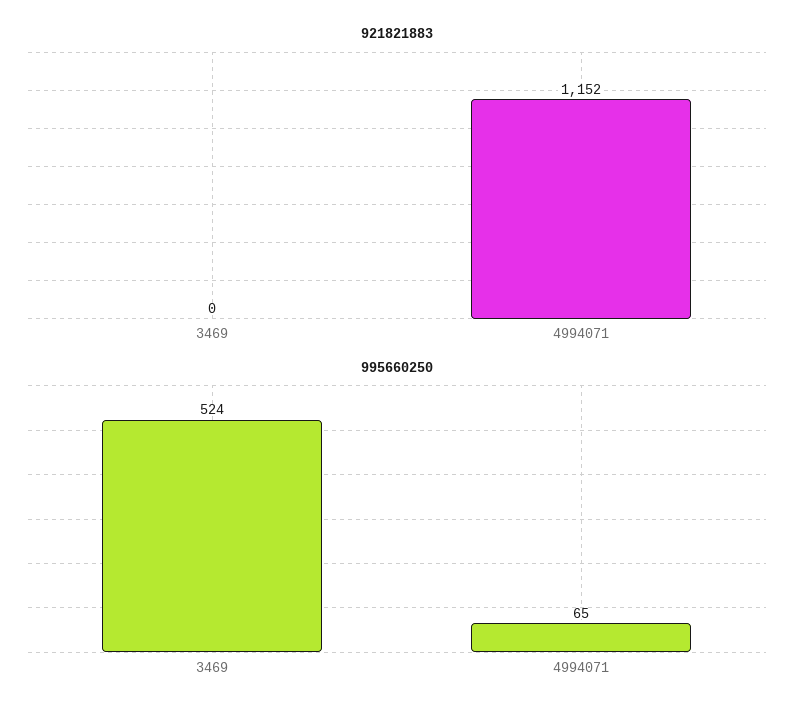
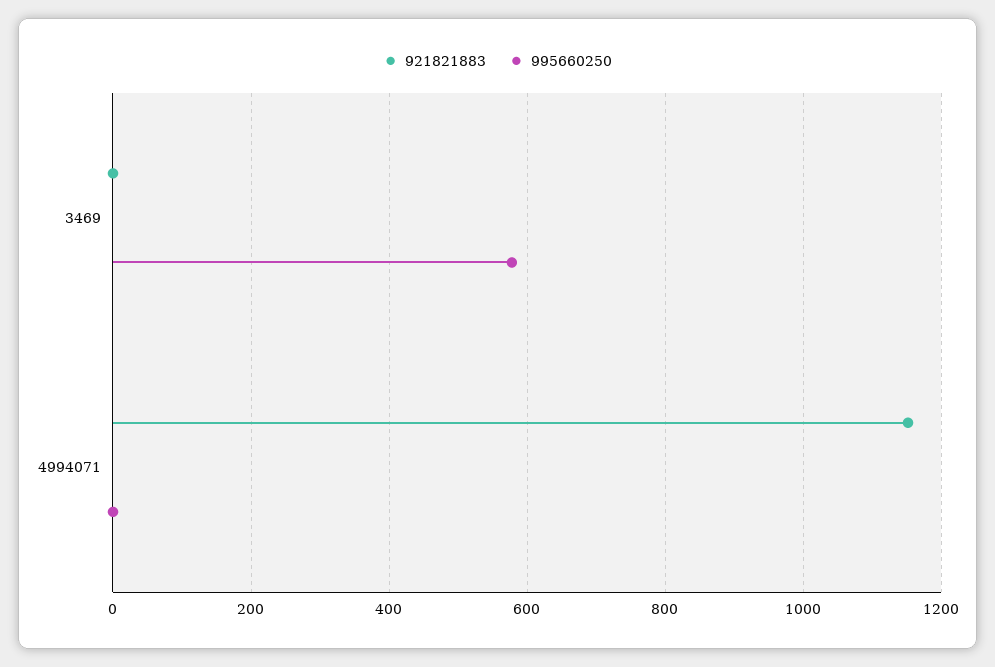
  {
    "921821883": {
      "3469": 0,
      "4994071": 1152
    },
    "995660250": {
-     "3469": 524,
+     "3469": 580,
-     "4994071": 65
+     "4994071": 0
    }
  }

